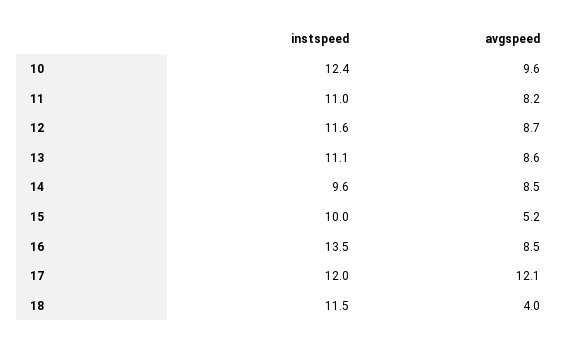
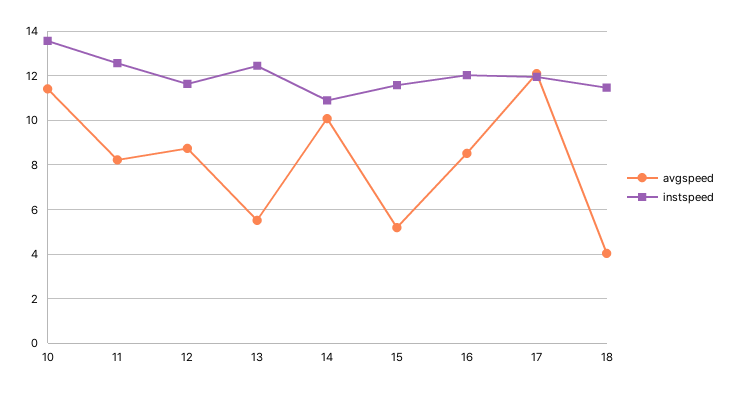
  {
    "instspeed": {
-     "10": 12.4,
+     "10": 13.5,
-     "11": 11,
+     "11": 12.5,
      "12": 11.6,
-     "13": 11.1,
+     "13": 12.5,
-     "14": 9.6,
+     "14": 11,
-     "15": 10,
+     "15": 11.5,
-     "16": 13.5,
+     "16": 12,
      "17": 12,
      "18": 11.5
    },
    "avgspeed": {
-     "10": 9.6,
+     "10": 11.5,
      "11": 8.2,
      "12": 8.7,
-     "13": 8.6,
+     "13": 5.5,
-     "14": 8.5,
+     "14": 10,
      "15": 5.2,
      "16": 8.5,
      "17": 12.1,
      "18": 4
    }
  }

